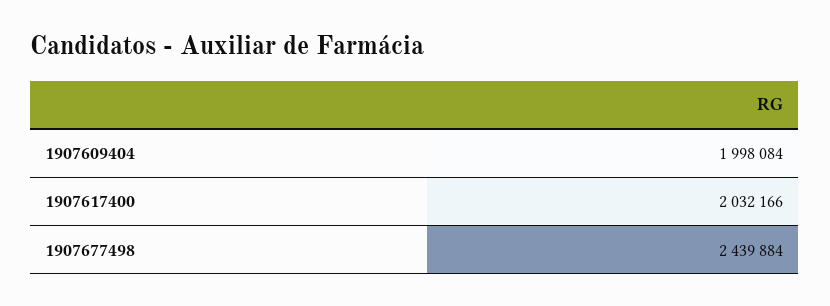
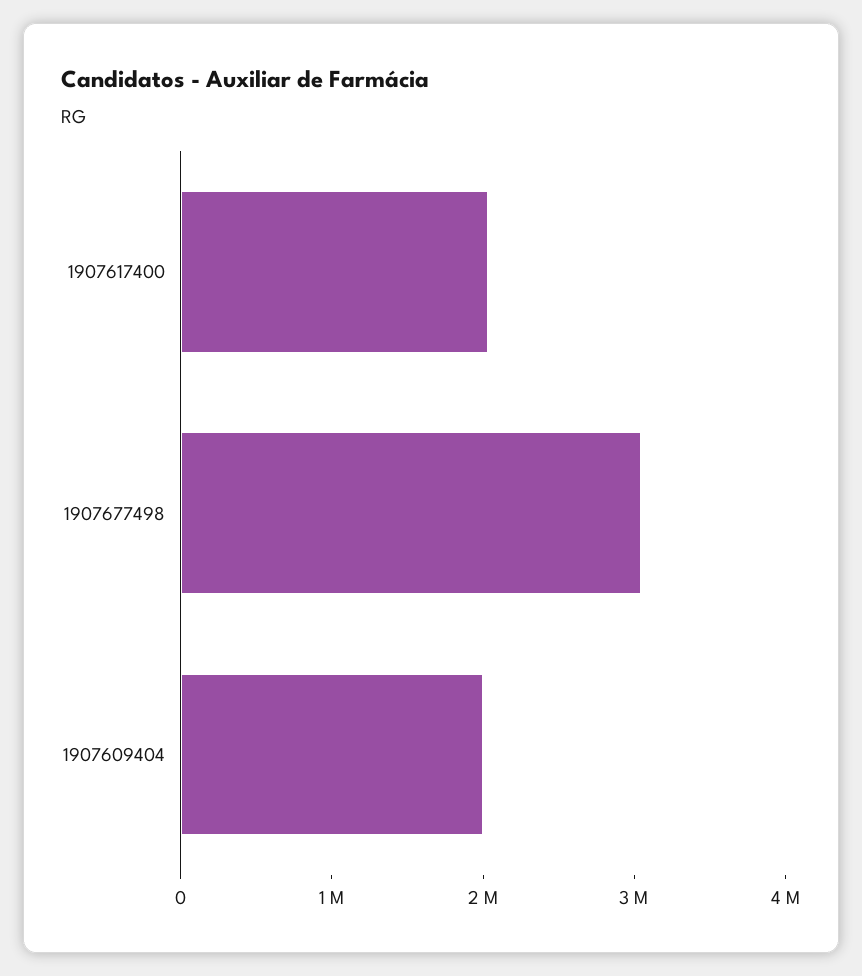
  {
    "1907609404": 1998084,
    "1907617400": 2032166,
-   "1907677498": 2439884
+   "1907677498": 3000000
  }

